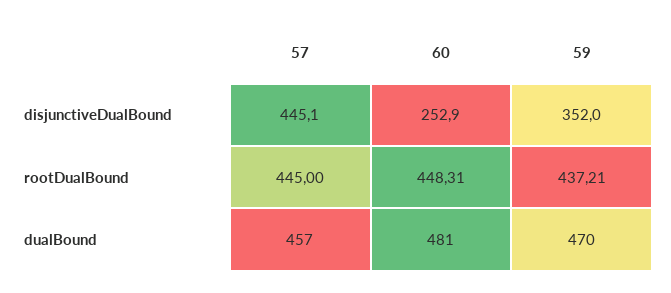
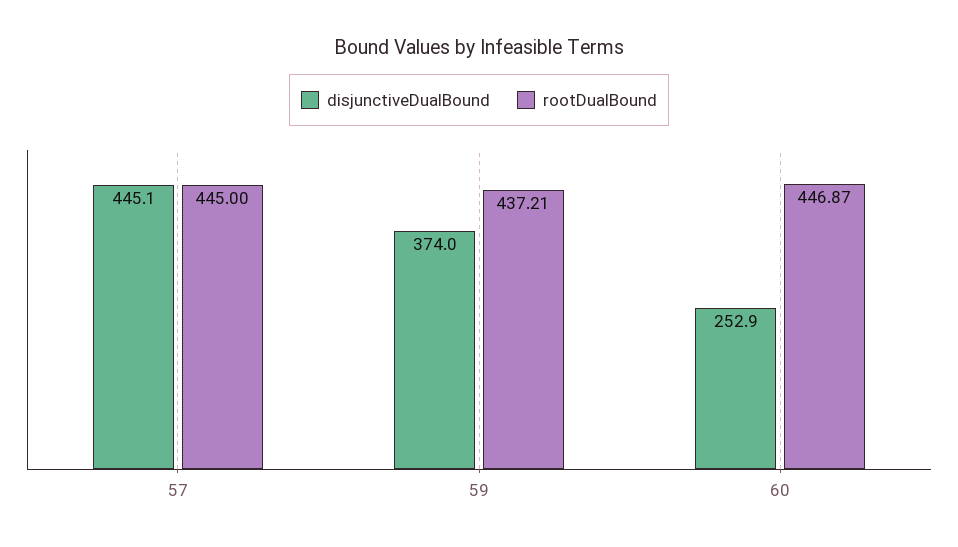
  {
    "disjunctiveDualBound": {
      "57": 445.1,
      "60": 252.9,
-     "59": 352
+     "59": 374
    },
    "rootDualBound": {
      "57": 445,
-     "60": 448.31,
+     "60": 446.87,
      "59": 437.21
-   },
+   }
-   "dualBound": {
-     "57": 457,
-     "60": 481,
-     "59": 470
-   }
  }

